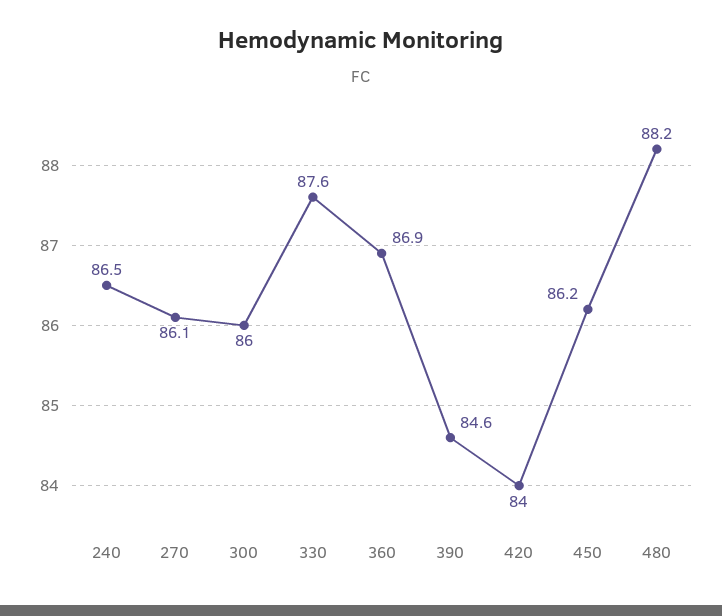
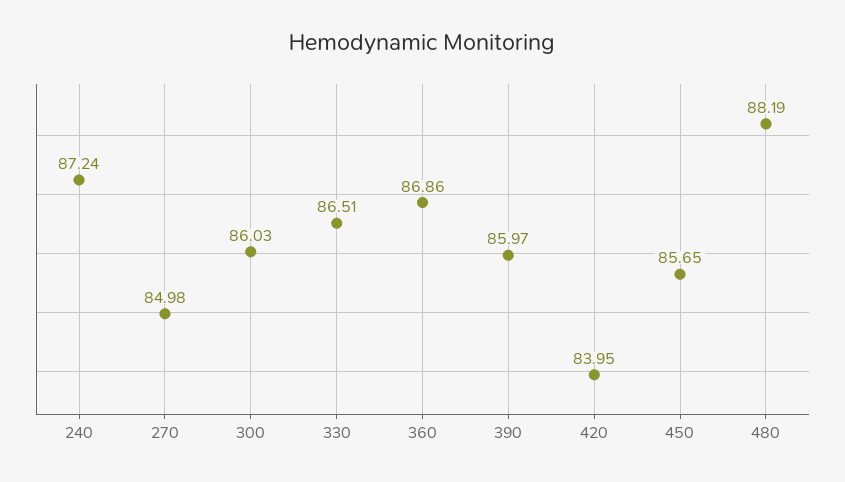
  {
-   "240": 86.5,
+   "240": 87.24,
-   "270": 86.1,
+   "270": 84.98,
    "300": 86.03,
-   "330": 87.6,
+   "330": 86.51,
    "360": 86.86,
-   "390": 84.6,
+   "390": 85.97,
    "420": 83.95,
-   "450": 86.2,
+   "450": 85.65,
    "480": 88.19
  }

